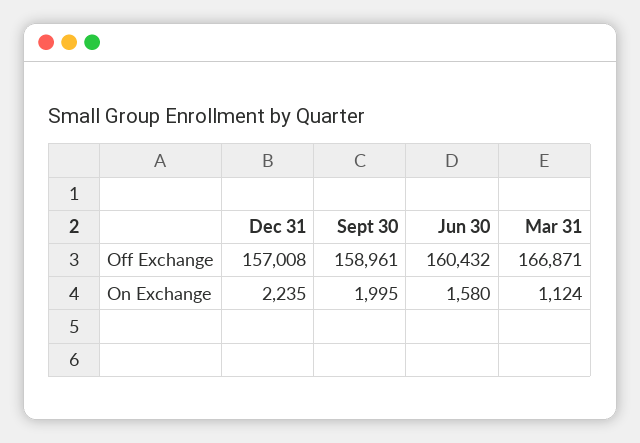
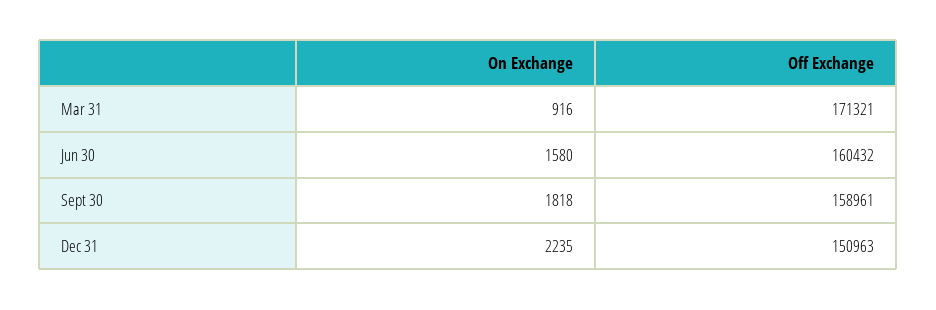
  {
    "Dec 31": {
-     "Off Exchange": 157008,
+     "Off Exchange": 150963,
      "On Exchange": 2235
    },
    "Sept 30": {
      "Off Exchange": 158961,
-     "On Exchange": 1995
+     "On Exchange": 1818
    },
    "Jun 30": {
      "Off Exchange": 160432,
      "On Exchange": 1580
    },
    "Mar 31": {
-     "Off Exchange": 166871,
+     "Off Exchange": 171321,
-     "On Exchange": 1124
+     "On Exchange": 916
    }
  }

